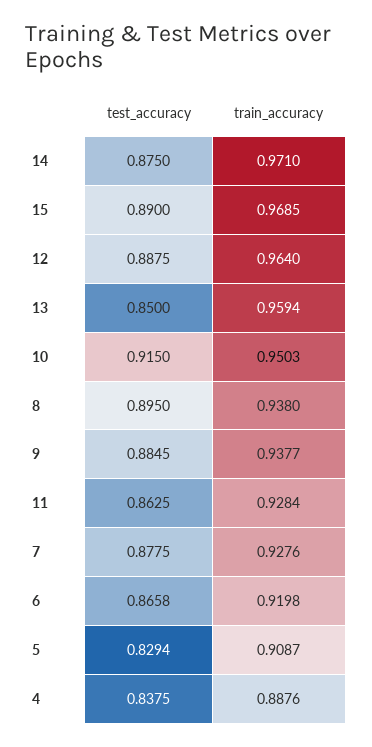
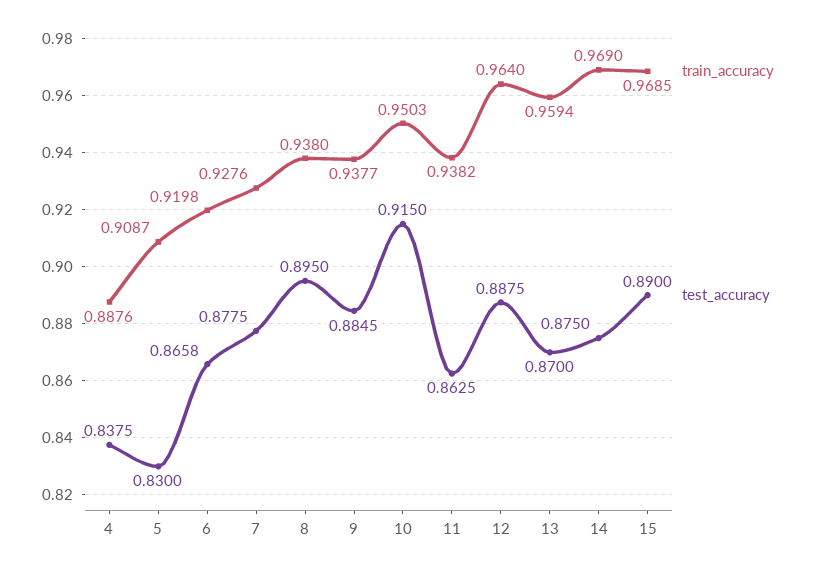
  {
    "test_accuracy": {
      "14": 0.875,
      "15": 0.89,
      "12": 0.8875,
-     "13": 0.85,
+     "13": 0.87,
      "10": 0.915,
      "8": 0.895,
      "9": 0.8845,
      "11": 0.8625,
      "7": 0.8775,
      "6": 0.8658,
-     "5": 0.8294,
+     "5": 0.83,
      "4": 0.8375
    },
    "train_accuracy": {
-     "14": 0.971,
+     "14": 0.969,
      "15": 0.9685,
      "12": 0.964,
      "13": 0.9594,
      "10": 0.9503,
      "8": 0.938,
      "9": 0.9377,
-     "11": 0.9284,
+     "11": 0.9382,
      "7": 0.9276,
      "6": 0.9198,
      "5": 0.9087,
      "4": 0.8876
    }
  }

